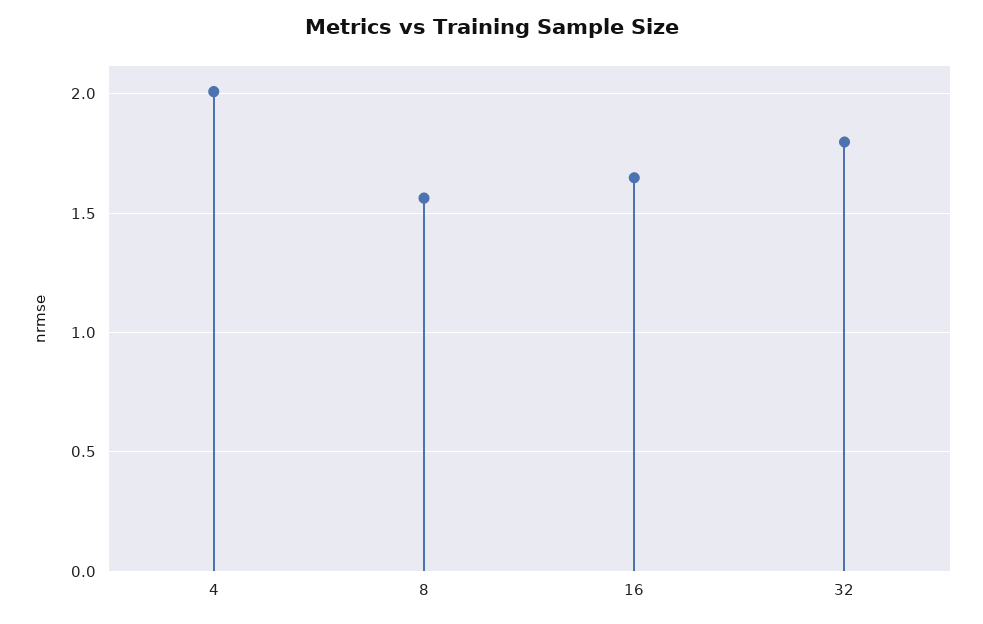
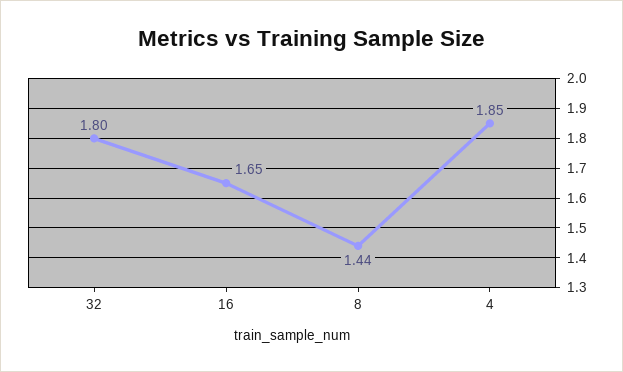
  {
-   "4": 2,
+   "4": 1.85,
-   "8": 1.55,
+   "8": 1.44,
    "16": 1.65,
    "32": 1.8
  }

